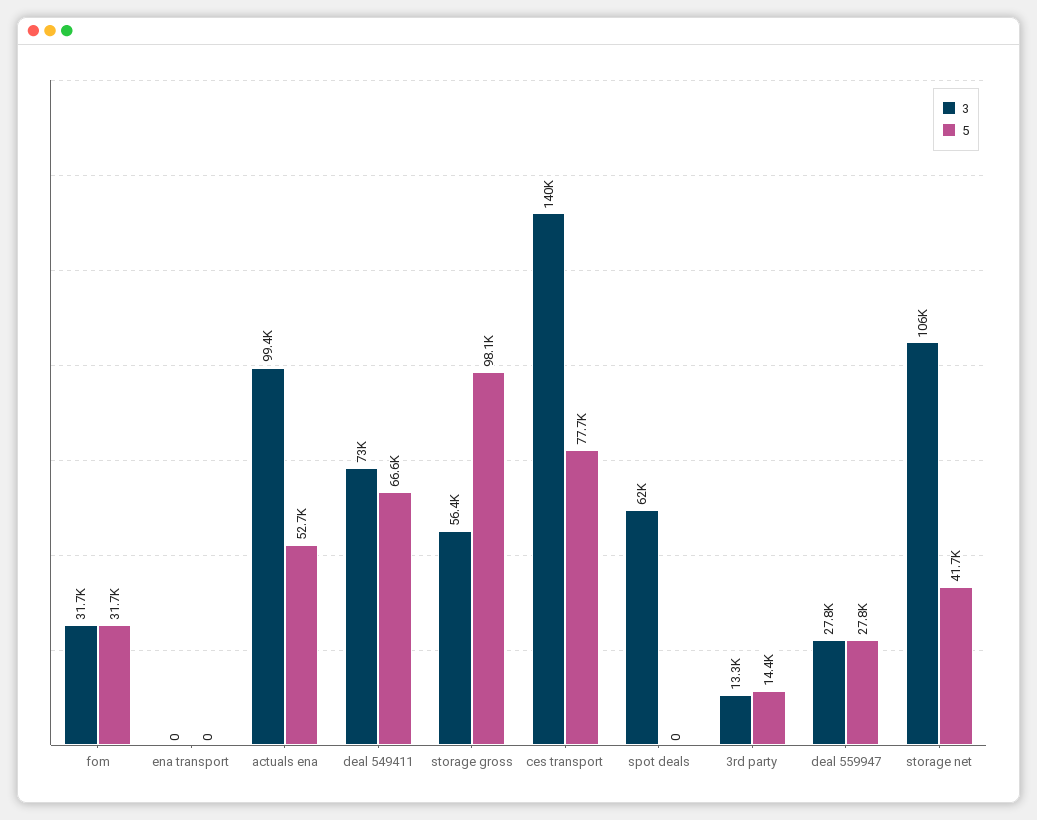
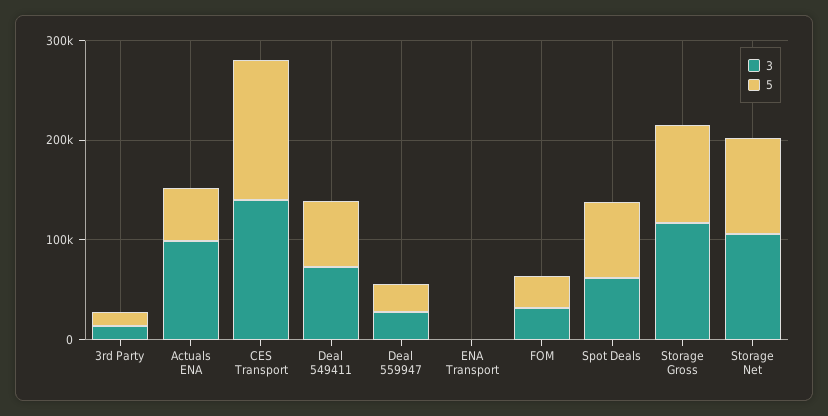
  {
    "3": {
      "fom": 31700,
      "ena transport": 0,
      "actuals ena": 99400,
      "deal 549411": 73000,
-     "storage gross": 56400,
+     "storage gross": 120000,
      "ces transport": 140000,
      "spot deals": 62000,
      "3rd party": 13300,
      "deal 559947": 27800,
      "storage net": 106000
    },
    "5": {
      "fom": 31700,
      "ena transport": 0,
      "actuals ena": 52700,
      "deal 549411": 66600,
      "storage gross": 98100,
-     "ces transport": 77700,
+     "ces transport": 140000,
-     "spot deals": 0,
+     "spot deals": 80000,
      "3rd party": 14400,
      "deal 559947": 27800,
-     "storage net": 41700
+     "storage net": 100000
    }
  }

